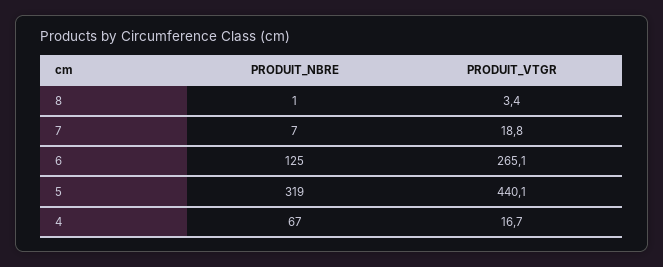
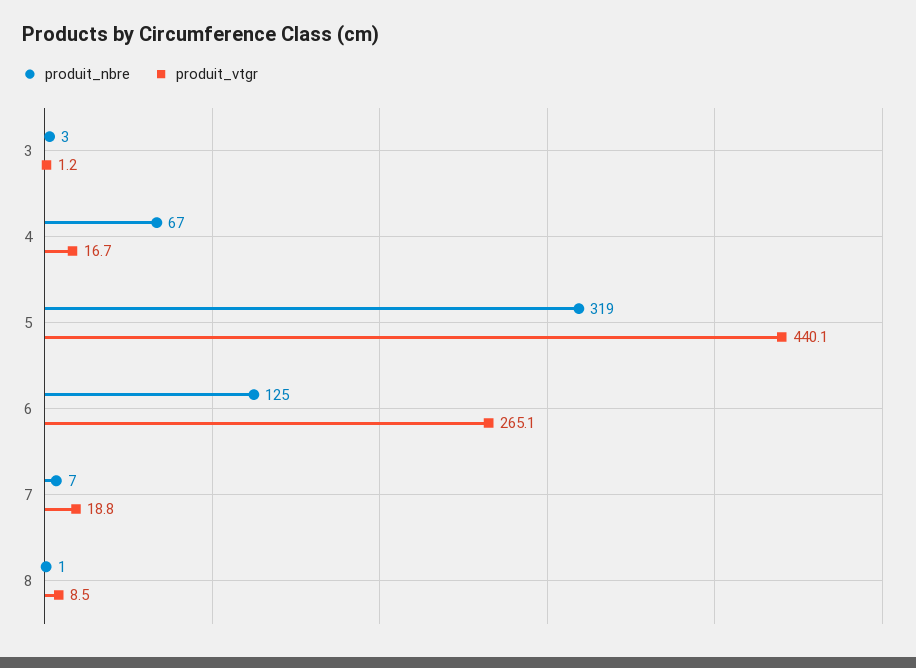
  {
    "PRODUIT_NBRE": {
      "8": 1,
      "7": 7,
      "6": 125,
      "5": 319,
-     "4": 67
+     "4": 67,
+     "3": 3
    },
    "PRODUIT_VTGR": {
-     "8": 3.4,
+     "8": 8.5,
      "7": 18.8,
      "6": 265.1,
      "5": 440.1,
-     "4": 16.7
+     "4": 16.7,
+     "3": 1.2
    }
  }

